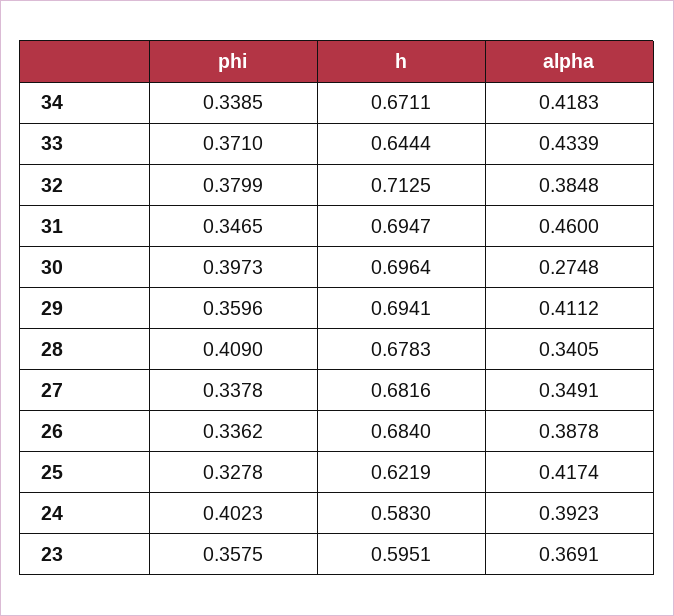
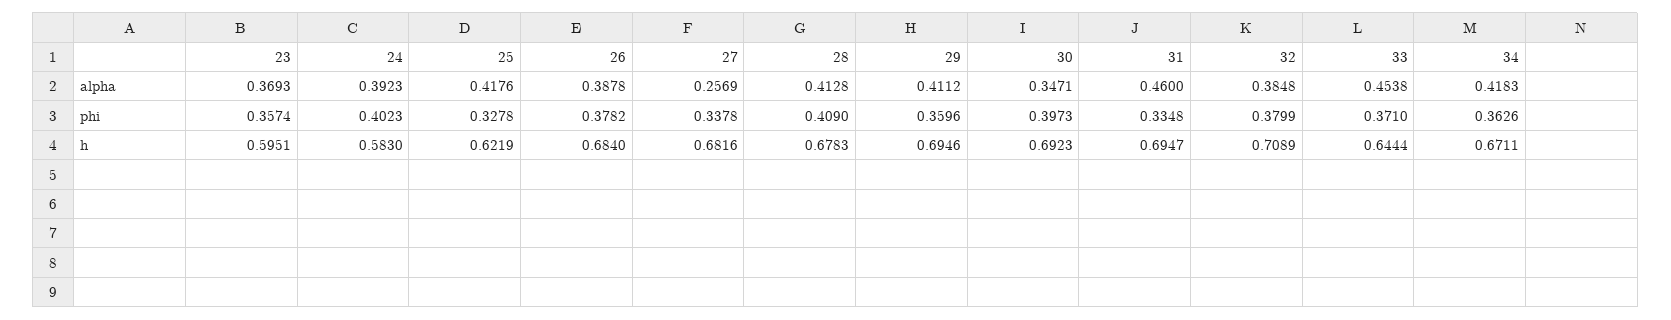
  {
    "phi": {
-     "34": 0.3385,
+     "34": 0.3626,
      "33": 0.371,
      "32": 0.3799,
-     "31": 0.3465,
+     "31": 0.3348,
      "30": 0.3973,
      "29": 0.3596,
      "28": 0.409,
      "27": 0.3378,
-     "26": 0.3362,
+     "26": 0.3782,
      "25": 0.3278,
      "24": 0.4023,
-     "23": 0.3575
+     "23": 0.3574
    },
    "h": {
      "34": 0.6711,
      "33": 0.6444,
-     "32": 0.7125,
+     "32": 0.7089,
      "31": 0.6947,
-     "30": 0.6964,
+     "30": 0.6923,
-     "29": 0.6941,
+     "29": 0.6946,
      "28": 0.6783,
      "27": 0.6816,
      "26": 0.684,
      "25": 0.6219,
      "24": 0.583,
      "23": 0.5951
    },
    "alpha": {
      "34": 0.4183,
-     "33": 0.4339,
+     "33": 0.4538,
      "32": 0.3848,
      "31": 0.46,
-     "30": 0.2748,
+     "30": 0.3471,
      "29": 0.4112,
-     "28": 0.3405,
+     "28": 0.4128,
-     "27": 0.3491,
+     "27": 0.2569,
      "26": 0.3878,
-     "25": 0.4174,
+     "25": 0.4176,
      "24": 0.3923,
-     "23": 0.3691
+     "23": 0.3693
    }
  }

